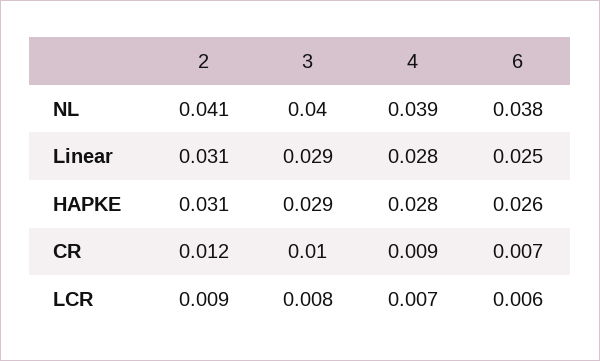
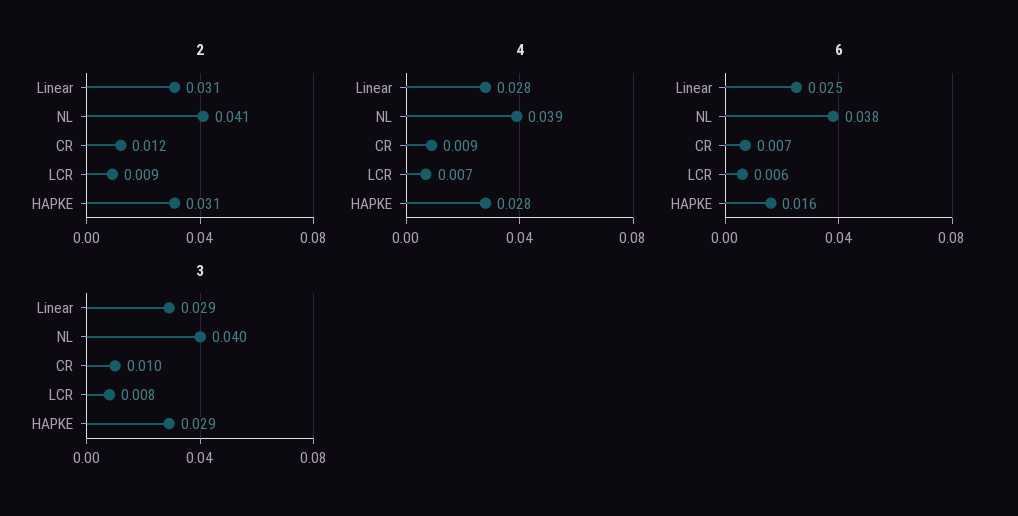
  {
    "2": {
      "NL": 0.041,
      "Linear": 0.031,
      "HAPKE": 0.031,
      "CR": 0.012,
      "LCR": 0.009
    },
    "3": {
      "NL": 0.04,
      "Linear": 0.029,
      "HAPKE": 0.029,
      "CR": 0.01,
      "LCR": 0.008
    },
    "4": {
      "NL": 0.039,
      "Linear": 0.028,
      "HAPKE": 0.028,
      "CR": 0.009,
      "LCR": 0.007
    },
    "6": {
      "NL": 0.038,
      "Linear": 0.025,
-     "HAPKE": 0.026,
+     "HAPKE": 0.016,
      "CR": 0.007,
      "LCR": 0.006
    }
  }

